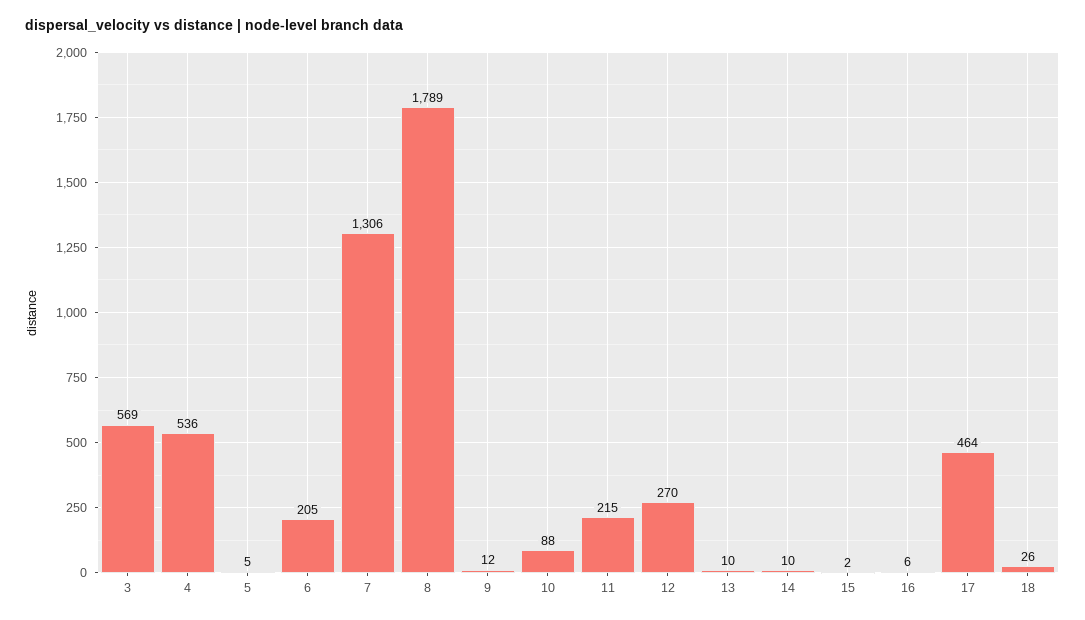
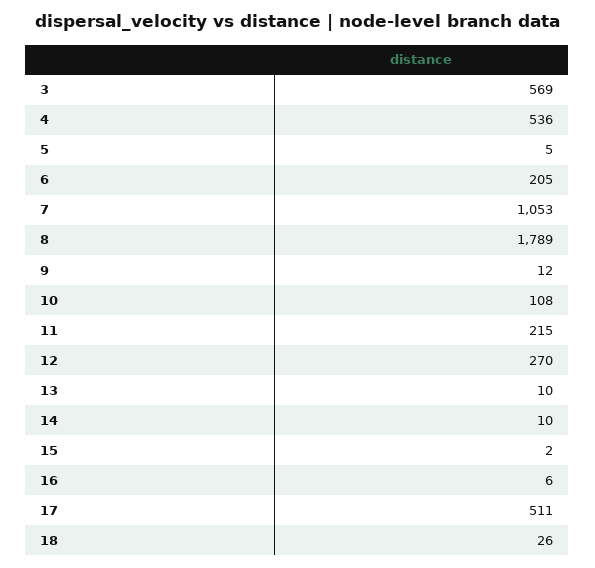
  {
    "3": 569,
    "4": 536,
    "5": 5,
    "6": 205,
-   "7": 1306,
+   "7": 1053,
    "8": 1789,
    "9": 12,
-   "10": 88,
+   "10": 108,
    "11": 215,
    "12": 270,
    "13": 10,
    "14": 10,
    "15": 2,
    "16": 6,
-   "17": 464,
+   "17": 511,
    "18": 26
  }

